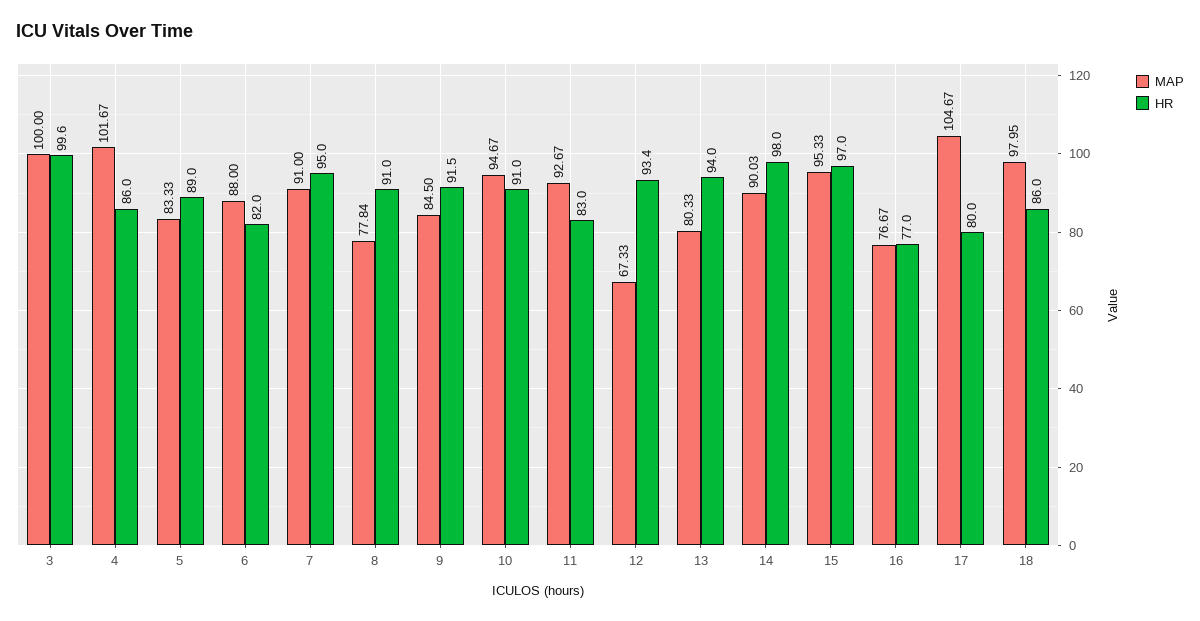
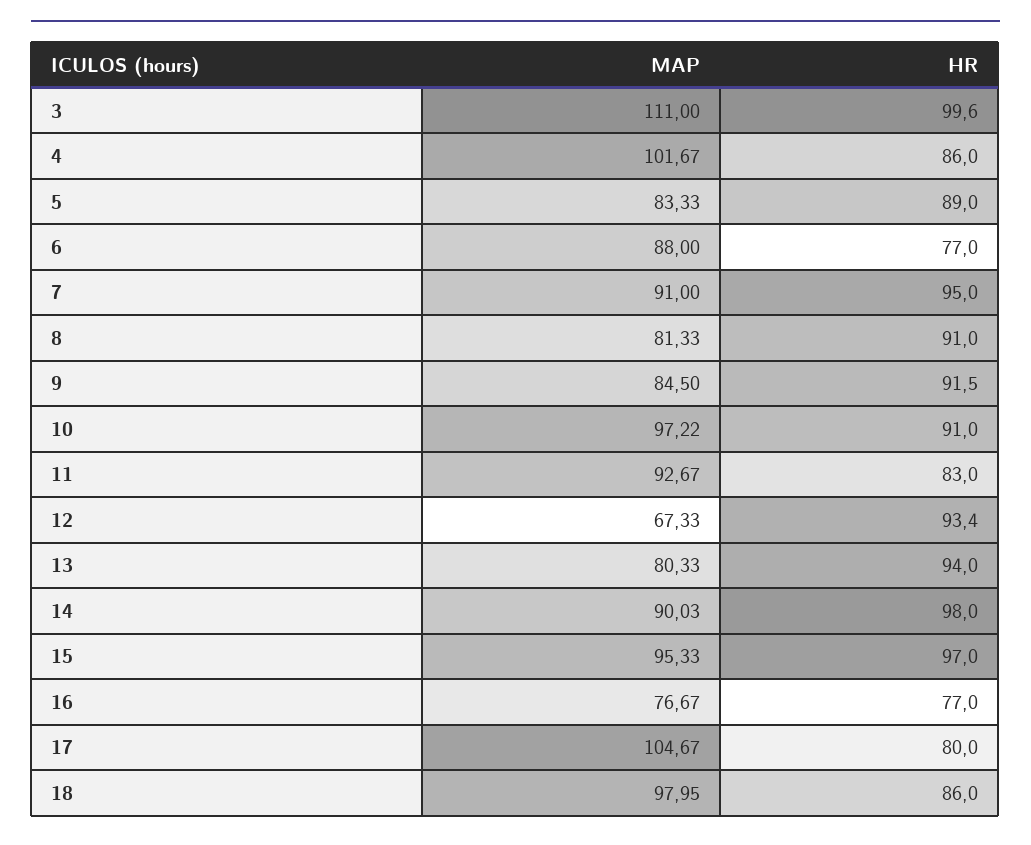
  {
    "MAP": {
-     "3": 100,
+     "3": 111,
      "4": 101.67,
      "5": 83.33,
      "6": 88,
      "7": 91,
-     "8": 77.84,
+     "8": 81.33,
      "9": 84.5,
-     "10": 94.67,
+     "10": 97.22,
      "11": 92.67,
      "12": 67.33,
      "13": 80.33,
      "14": 90.03,
      "15": 95.33,
      "16": 76.67,
      "17": 104.67,
      "18": 97.95
    },
    "HR": {
      "3": 99.6,
      "4": 86,
      "5": 89,
-     "6": 82,
+     "6": 77,
      "7": 95,
      "8": 91,
      "9": 91.5,
      "10": 91,
      "11": 83,
      "12": 93.4,
      "13": 94,
      "14": 98,
      "15": 97,
      "16": 77,
      "17": 80,
      "18": 86
    }
  }

